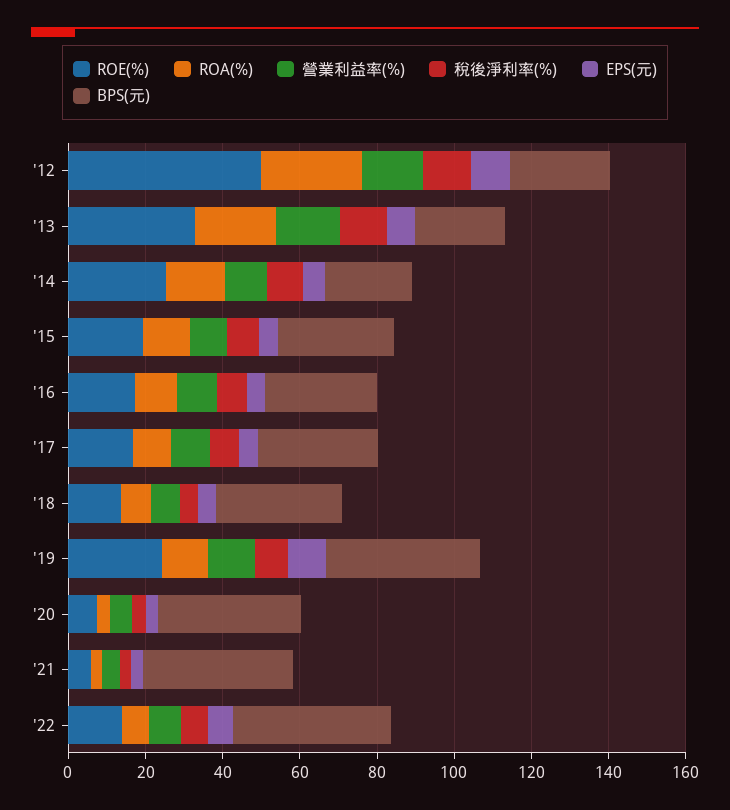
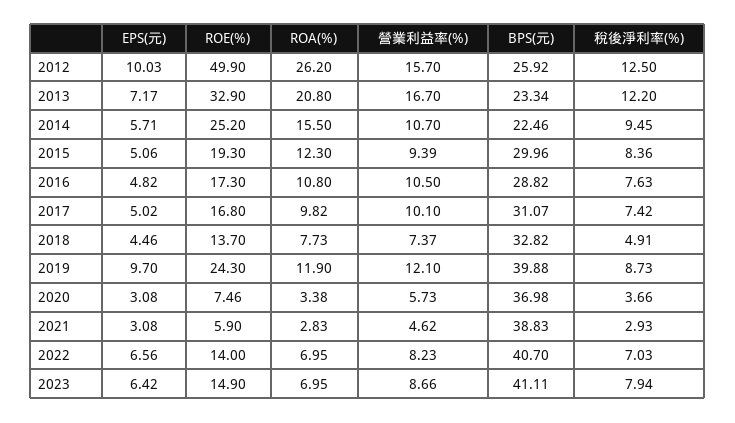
  {
    "ROE(%)": {
      "'12": 49.9,
      "'13": 32.9,
      "'14": 25.2,
      "'15": 19.3,
      "'16": 17.3,
      "'17": 16.8,
      "'18": 13.7,
      "'19": 24.3,
      "'20": 7.46,
      "'21": 5.9,
-     "'22": 14
+     "'22": 14,
+     "2023": 14.9
    },
    "ROA(%)": {
      "'12": 26.2,
      "'13": 20.8,
      "'14": 15.5,
      "'15": 12.3,
      "'16": 10.8,
      "'17": 9.82,
      "'18": 7.73,
      "'19": 11.9,
      "'20": 3.38,
      "'21": 2.83,
-     "'22": 6.95
+     "'22": 6.95,
+     "2023": 6.95
    },
    "營業利益率(%)": {
      "'12": 15.7,
      "'13": 16.7,
      "'14": 10.7,
      "'15": 9.39,
      "'16": 10.5,
      "'17": 10.1,
      "'18": 7.37,
      "'19": 12.1,
      "'20": 5.73,
      "'21": 4.62,
-     "'22": 8.23
+     "'22": 8.23,
+     "2023": 8.66
    },
    "稅後淨利率(%)": {
      "'12": 12.5,
      "'13": 12.2,
      "'14": 9.45,
      "'15": 8.36,
      "'16": 7.63,
      "'17": 7.42,
      "'18": 4.91,
      "'19": 8.73,
      "'20": 3.66,
      "'21": 2.93,
-     "'22": 7.03
+     "'22": 7.03,
+     "2023": 7.94
    },
    "EPS(元)": {
      "'12": 10.03,
      "'13": 7.17,
      "'14": 5.71,
      "'15": 5.06,
      "'16": 4.82,
      "'17": 5.02,
      "'18": 4.46,
      "'19": 9.7,
      "'20": 3.08,
      "'21": 3.08,
-     "'22": 6.56
+     "'22": 6.56,
+     "2023": 6.42
    },
    "BPS(元)": {
      "'12": 25.92,
      "'13": 23.34,
      "'14": 22.46,
      "'15": 29.96,
      "'16": 28.82,
      "'17": 31.07,
      "'18": 32.82,
      "'19": 39.88,
      "'20": 36.98,
      "'21": 38.83,
-     "'22": 40.7
+     "'22": 40.7,
+     "2023": 41.11
    }
  }

